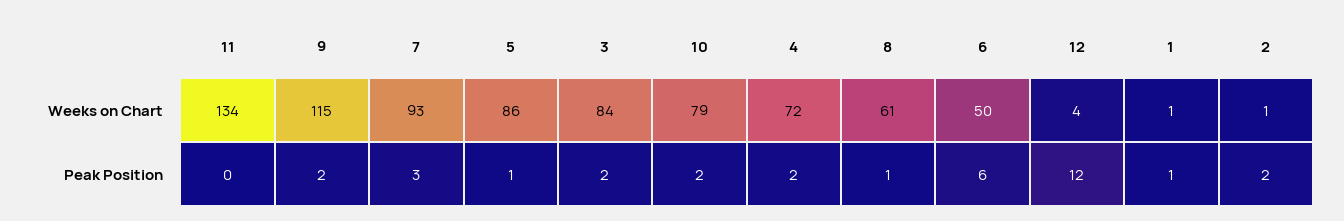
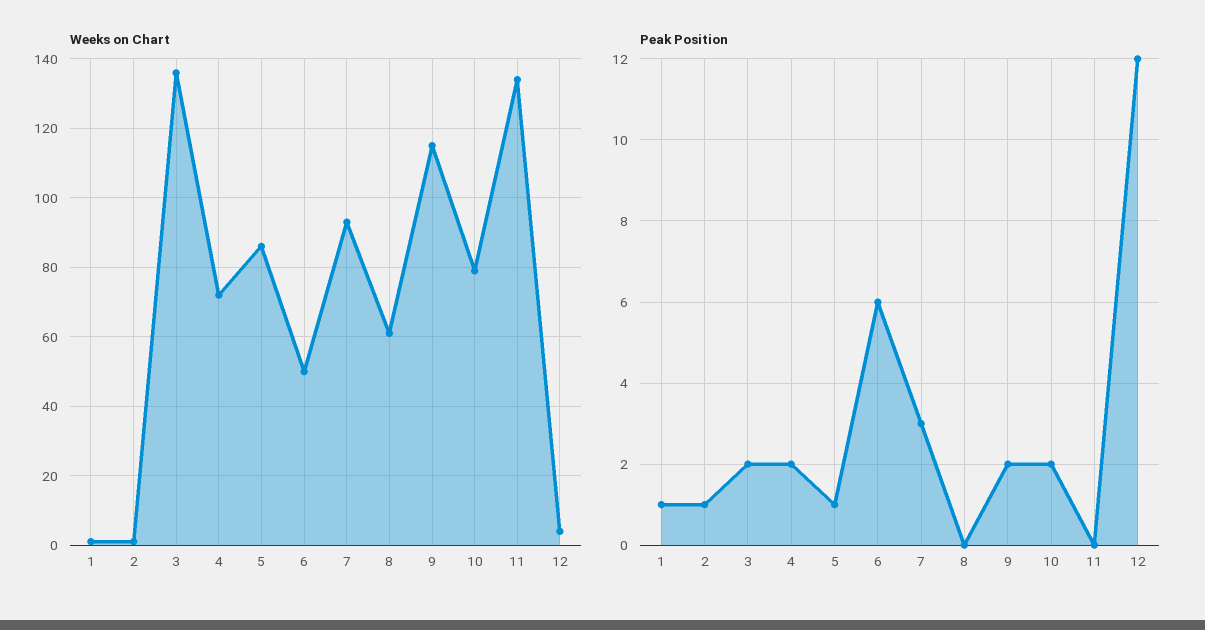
  {
    "Weeks on Chart": {
      "11": 134,
      "9": 115,
      "7": 93,
      "5": 86,
-     "3": 84,
+     "3": 135,
      "10": 79,
      "4": 72,
      "8": 61,
      "6": 50,
      "12": 4,
      "1": 1,
      "2": 1
    },
    "Peak Position": {
      "11": 0,
      "9": 2,
      "7": 3,
      "5": 1,
      "3": 2,
      "10": 2,
      "4": 2,
-     "8": 1,
+     "8": 0,
      "6": 6,
      "12": 12,
      "1": 1,
-     "2": 2
+     "2": 1
    }
  }

